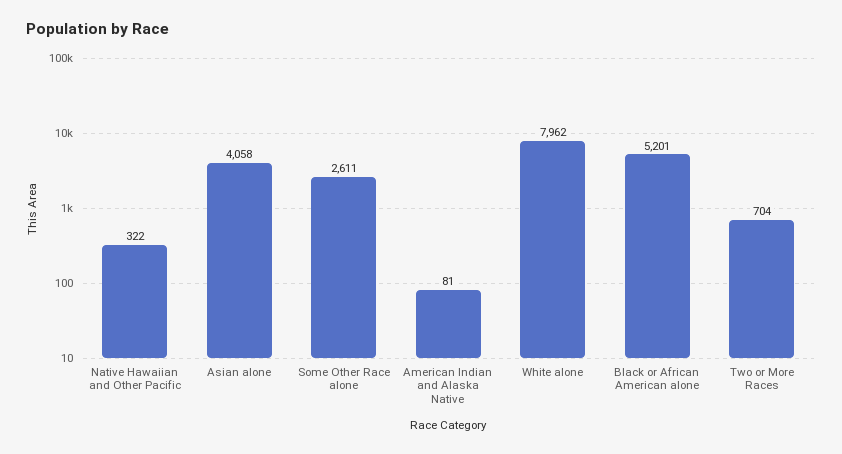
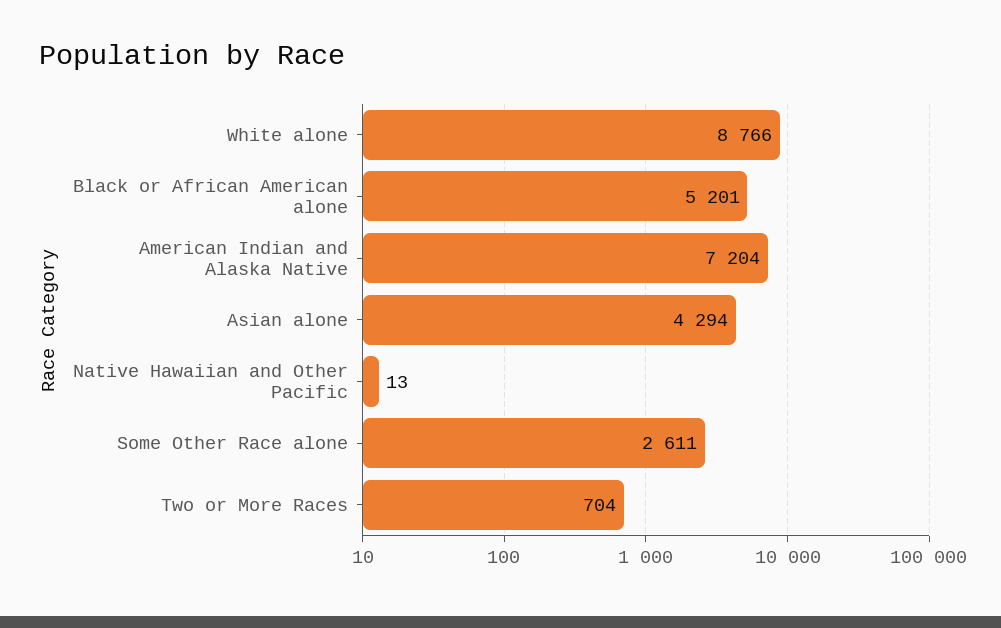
  {
-   "Native Hawaiian and Other Pacific": 322,
+   "Native Hawaiian and Other Pacific": 13,
-   "Asian alone": 4058,
+   "Asian alone": 4294,
    "Some Other Race alone": 2611,
-   "American Indian and Alaska Native": 81,
+   "American Indian and Alaska Native": 7204,
-   "White alone": 7962,
+   "White alone": 8766,
    "Black or African American alone": 5201,
    "Two or More Races": 704
  }

